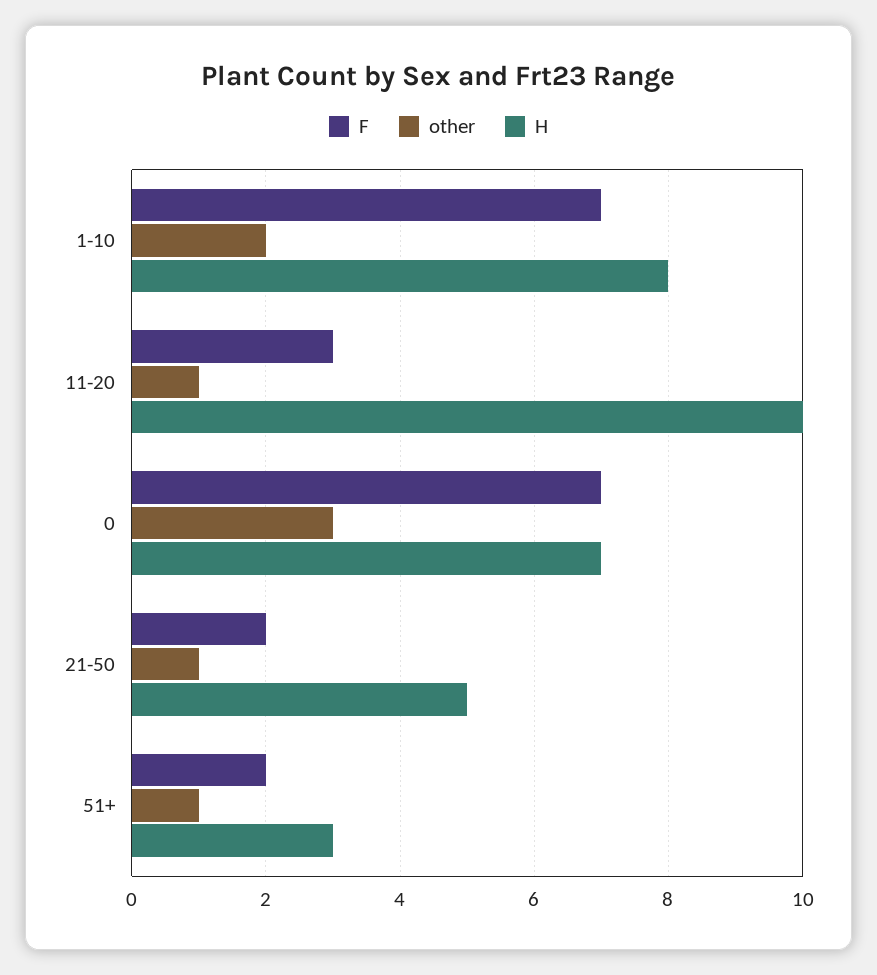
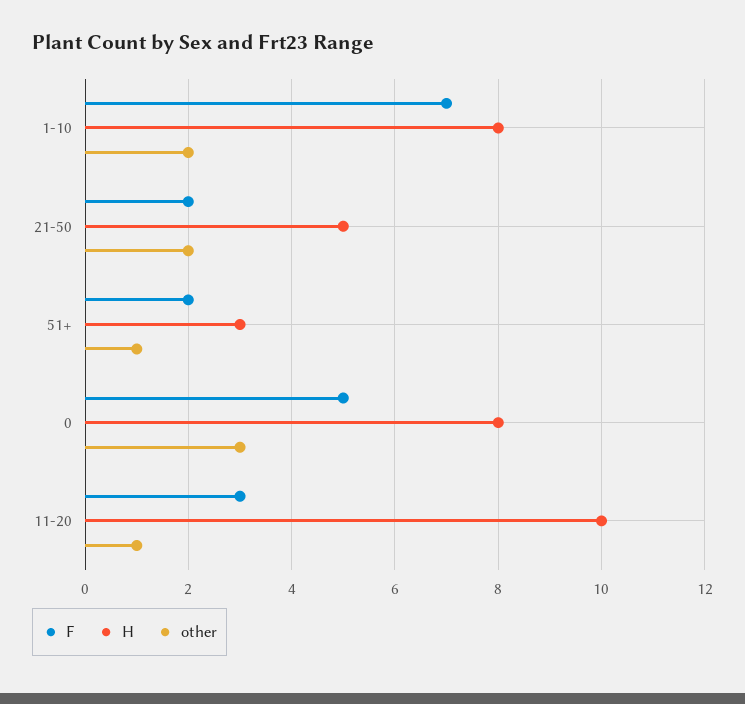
  {
    "F": {
      "1-10": 7,
      "11-20": 3,
-     "0": 7,
+     "0": 5,
      "21-50": 2,
      "51+": 2
    },
    "other": {
      "1-10": 2,
      "11-20": 1,
      "0": 3,
-     "21-50": 1,
+     "21-50": 2,
      "51+": 1
    },
    "H": {
      "1-10": 8,
      "11-20": 10,
-     "0": 7,
+     "0": 8,
      "21-50": 5,
      "51+": 3
    }
  }

